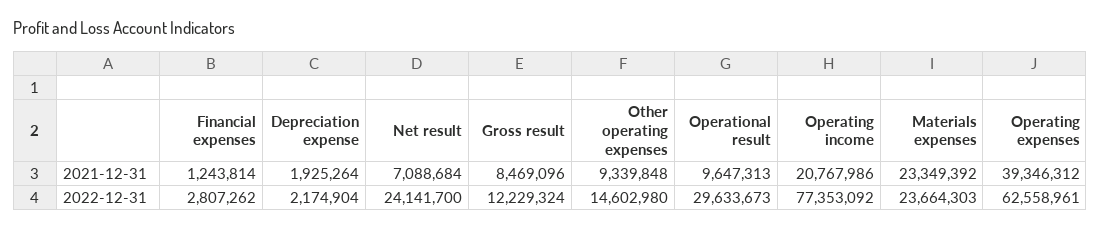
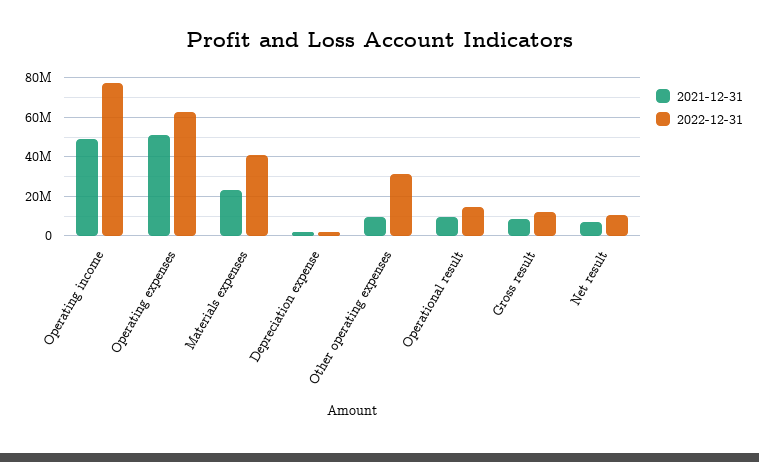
  {
    "2021-12-31": {
-     "Financial expenses": 1243814,
      "Depreciation expense": 1925264,
      "Net result": 7088684,
      "Gross result": 8469096,
      "Other operating expenses": 9339848,
      "Operational result": 9647313,
-     "Operating income": 20767986,
+     "Operating income": 50000000,
      "Materials expenses": 23349392,
-     "Operating expenses": 39346312
+     "Operating expenses": 50000000
    },
    "2022-12-31": {
-     "Financial expenses": 2807262,
      "Depreciation expense": 2174904,
-     "Net result": 24141700,
+     "Net result": 10000000,
      "Gross result": 12229324,
-     "Other operating expenses": 14602980,
+     "Other operating expenses": 30000000,
-     "Operational result": 29633673,
+     "Operational result": 15000000,
      "Operating income": 77353092,
-     "Materials expenses": 23664303,
+     "Materials expenses": 40000000,
      "Operating expenses": 62558961
    }
  }

